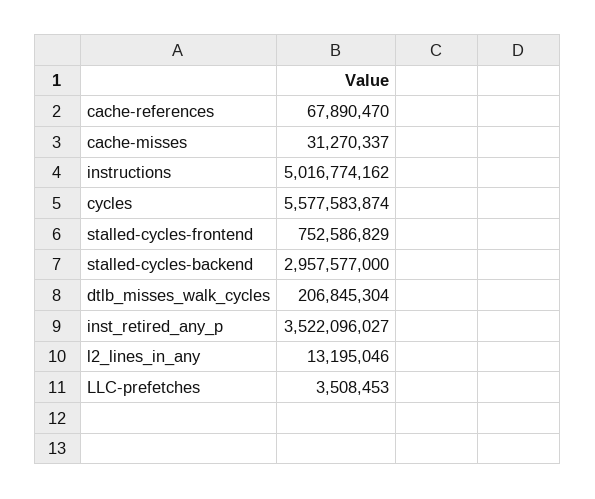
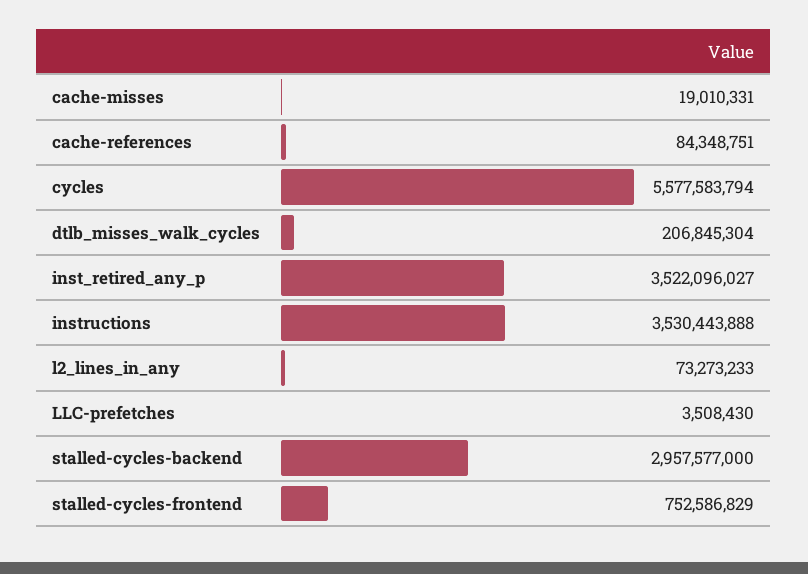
  {
-   "cache-references": 67890470,
+   "cache-references": 84348751,
-   "cache-misses": 31270337,
+   "cache-misses": 19010331,
-   "instructions": 5016774162,
+   "instructions": 3530443888,
-   "cycles": 5577583874,
+   "cycles": 5577583794,
    "stalled-cycles-frontend": 752586829,
    "stalled-cycles-backend": 2957577000,
    "dtlb_misses_walk_cycles": 206845304,
    "inst_retired_any_p": 3522096027,
-   "l2_lines_in_any": 13195046,
+   "l2_lines_in_any": 73273233,
-   "LLC-prefetches": 3508453
+   "LLC-prefetches": 3508430
  }

